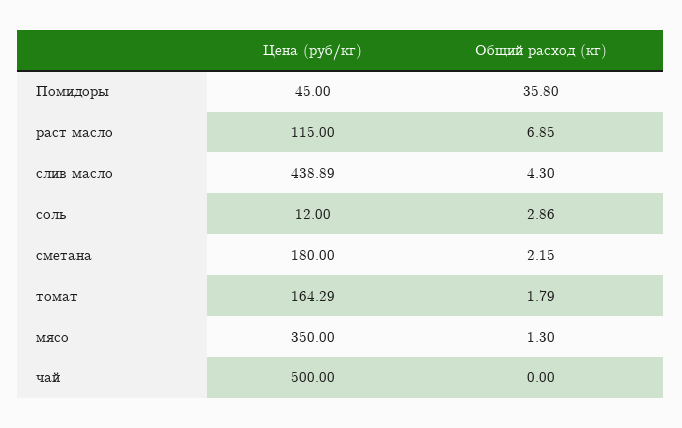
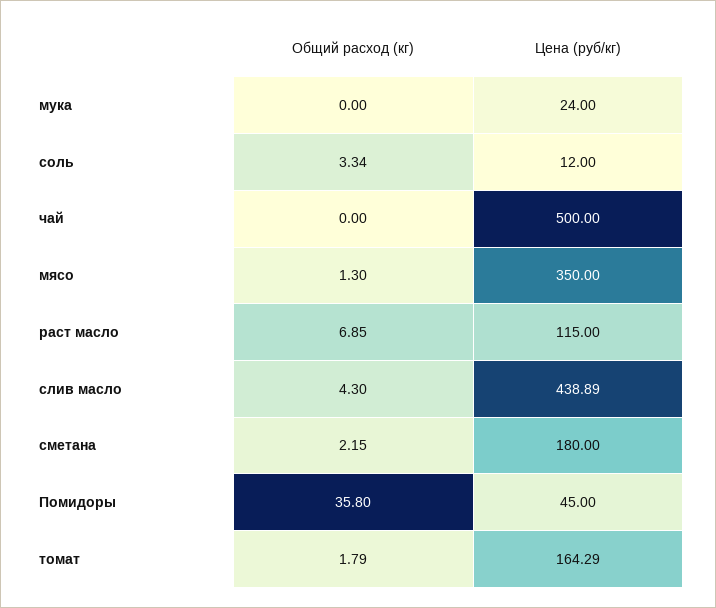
  {
    "Цена (руб/кг)": {
      "Помидоры": 45,
      "раст масло": 115,
      "слив масло": 438.89,
      "соль": 12,
      "сметана": 180,
      "томат": 164.29,
      "мясо": 350,
-     "чай": 500
+     "чай": 500,
+     "мука": 24
    },
    "Общий расход (кг)": {
      "Помидоры": 35.8,
      "раст масло": 6.85,
      "слив масло": 4.3,
-     "соль": 2.86,
+     "соль": 3.34,
      "сметана": 2.15,
      "томат": 1.79,
      "мясо": 1.3,
-     "чай": 0
+     "чай": 0,
+     "мука": 0
    }
  }

